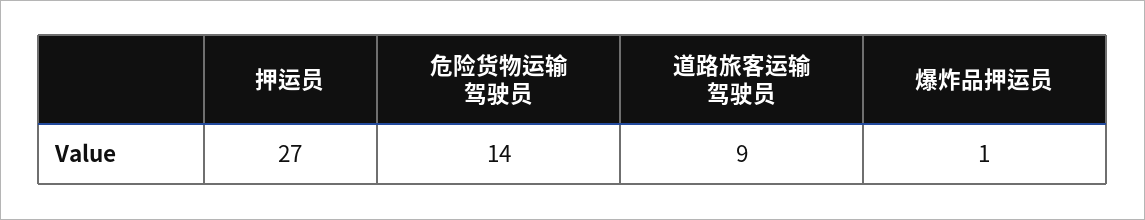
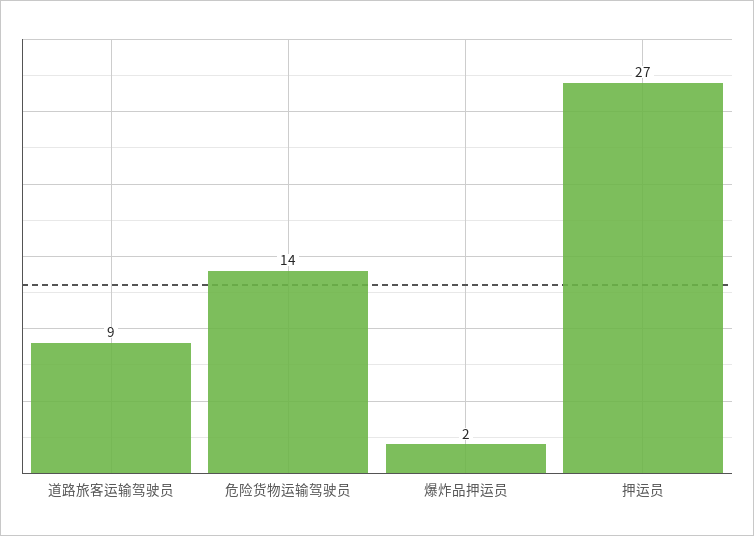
  {
    "押运员": 27,
    "危险货物运输驾驶员": 14,
    "道路旅客运输驾驶员": 9,
-   "爆炸品押运员": 1
+   "爆炸品押运员": 2
  }

